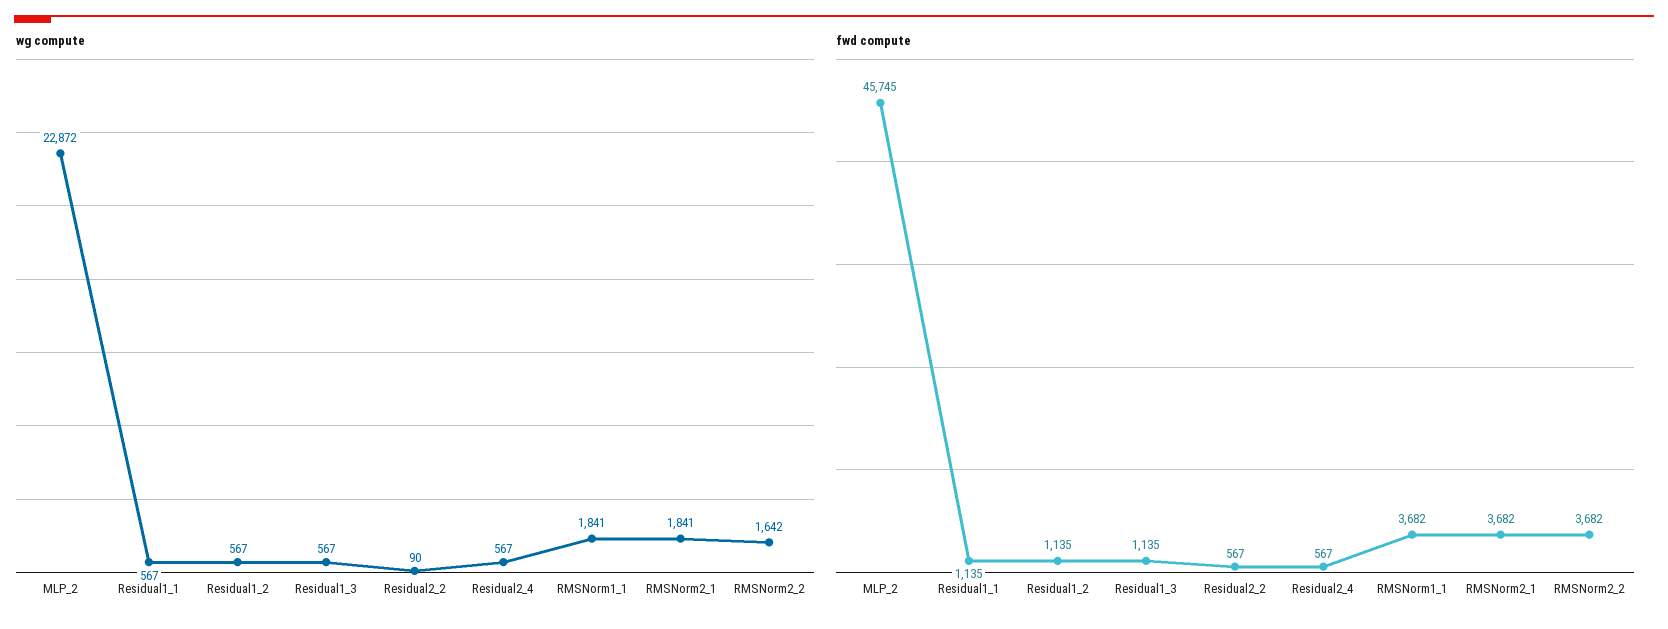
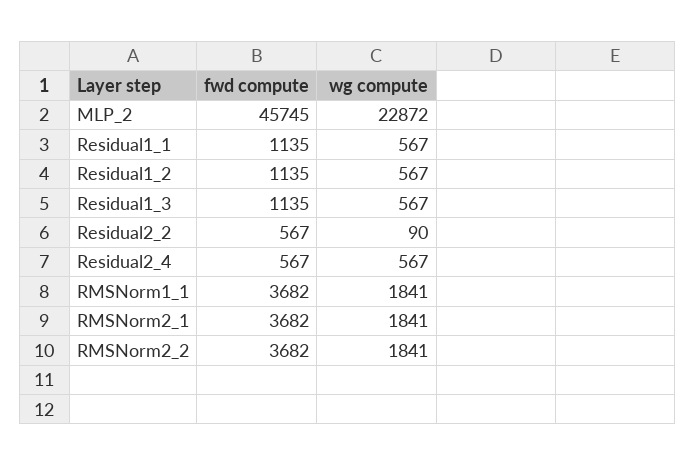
  {
    "wg compute": {
      "MLP_2": 22872,
      "Residual1_1": 567,
      "Residual1_2": 567,
      "Residual1_3": 567,
      "Residual2_2": 90,
      "Residual2_4": 567,
      "RMSNorm1_1": 1841,
      "RMSNorm2_1": 1841,
-     "RMSNorm2_2": 1642
+     "RMSNorm2_2": 1841
    },
    "fwd compute": {
      "MLP_2": 45745,
      "Residual1_1": 1135,
      "Residual1_2": 1135,
      "Residual1_3": 1135,
      "Residual2_2": 567,
      "Residual2_4": 567,
      "RMSNorm1_1": 3682,
      "RMSNorm2_1": 3682,
      "RMSNorm2_2": 3682
    }
  }

